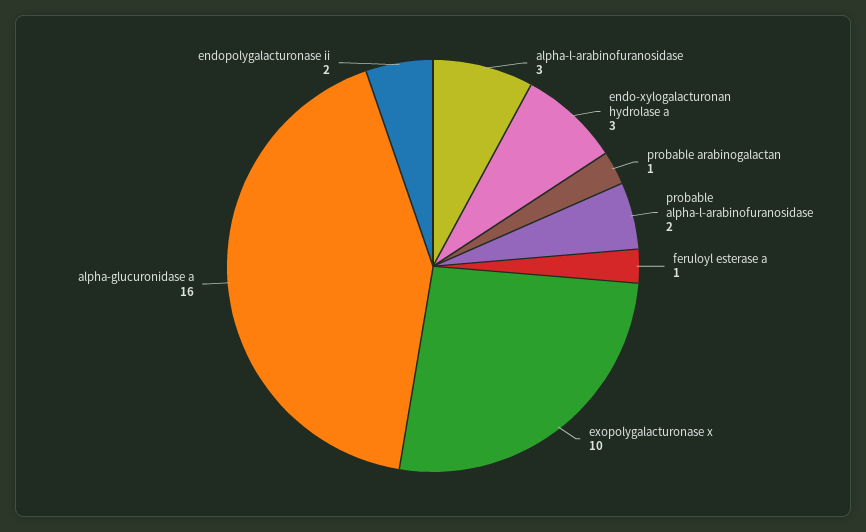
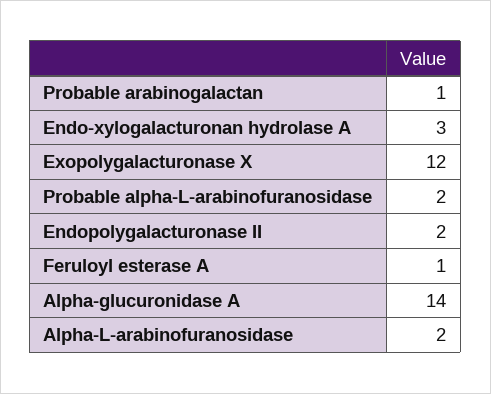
  {
-   "alpha-l-arabinofuranosidase": 3,
+   "alpha-l-arabinofuranosidase": 2,
    "endo-xylogalacturonan hydrolase a": 3,
    "probable arabinogalactan": 1,
    "probable alpha-l-arabinofuranosidase": 2,
    "feruloyl esterase a": 1,
-   "exopolygalacturonase x": 10,
+   "exopolygalacturonase x": 12,
-   "alpha-glucuronidase a": 16,
+   "alpha-glucuronidase a": 14,
    "endopolygalacturonase ii": 2
  }

